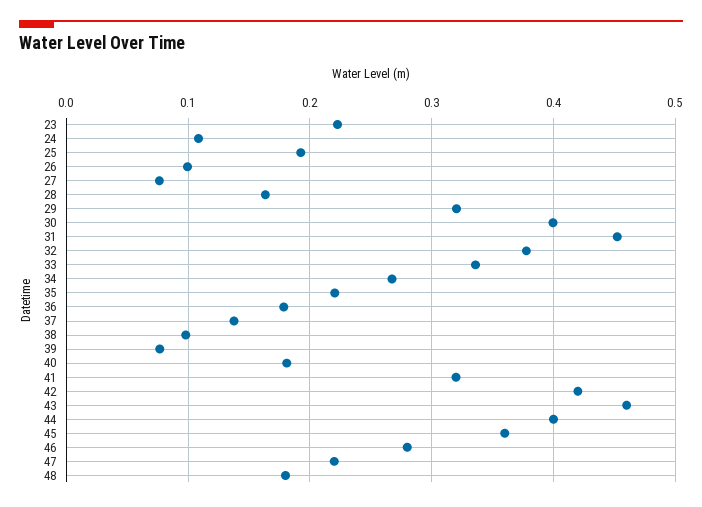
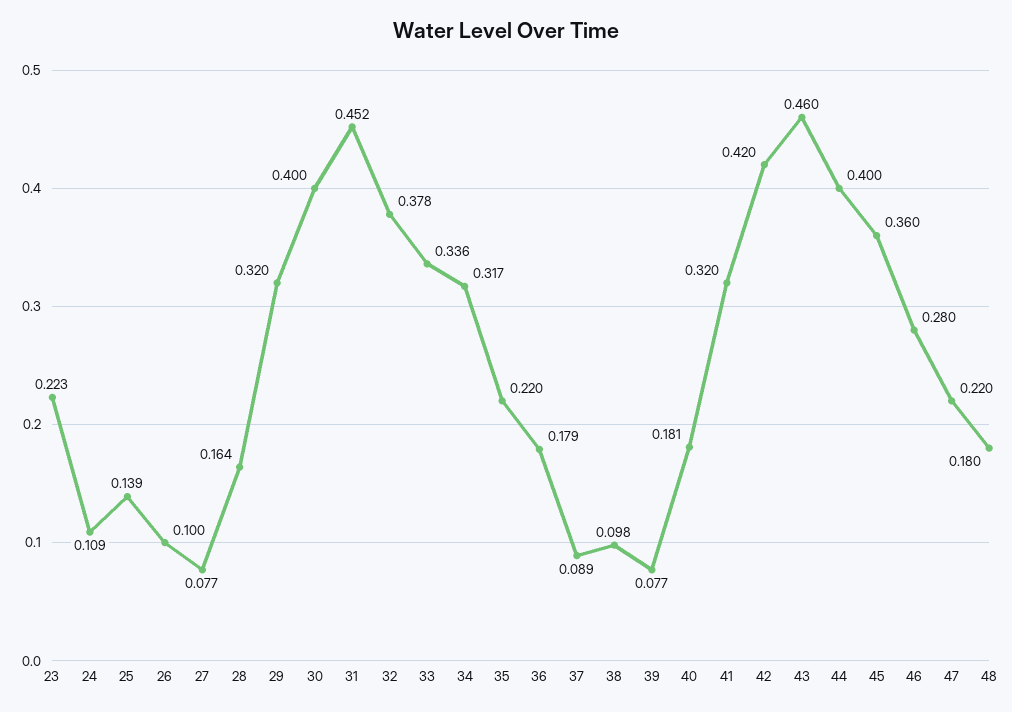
  {
    "23": 0.223,
    "24": 0.109,
-   "25": 0.19,
+   "25": 0.139,
    "26": 0.1,
    "27": 0.077,
    "28": 0.164,
    "29": 0.32,
    "30": 0.4,
    "31": 0.452,
    "32": 0.378,
    "33": 0.336,
-   "34": 0.27,
+   "34": 0.317,
    "35": 0.22,
    "36": 0.179,
-   "37": 0.14,
+   "37": 0.089,
    "38": 0.098,
    "39": 0.077,
    "40": 0.181,
    "41": 0.32,
    "42": 0.42,
    "43": 0.46,
    "44": 0.4,
    "45": 0.36,
    "46": 0.28,
    "47": 0.22,
    "48": 0.18
  }

